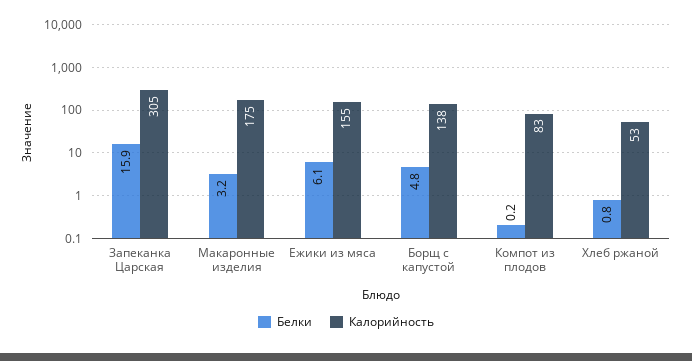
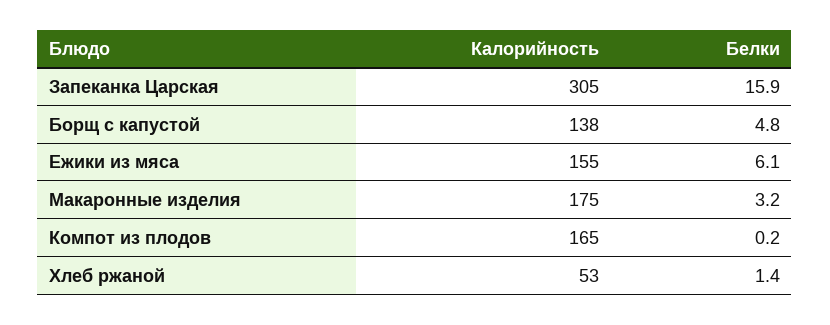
  {
    "Белки": {
      "Запеканка Царская": 15.9,
      "Макаронные изделия": 3.2,
      "Ежики из мяса": 6.1,
      "Борщ с капустой": 4.8,
      "Компот из плодов": 0.2,
-     "Хлеб ржаной": 0.8
+     "Хлеб ржаной": 1.4
    },
    "Калорийность": {
      "Запеканка Царская": 305,
      "Макаронные изделия": 175,
      "Ежики из мяса": 155,
      "Борщ с капустой": 138,
-     "Компот из плодов": 83,
+     "Компот из плодов": 165,
      "Хлеб ржаной": 53
    }
  }

